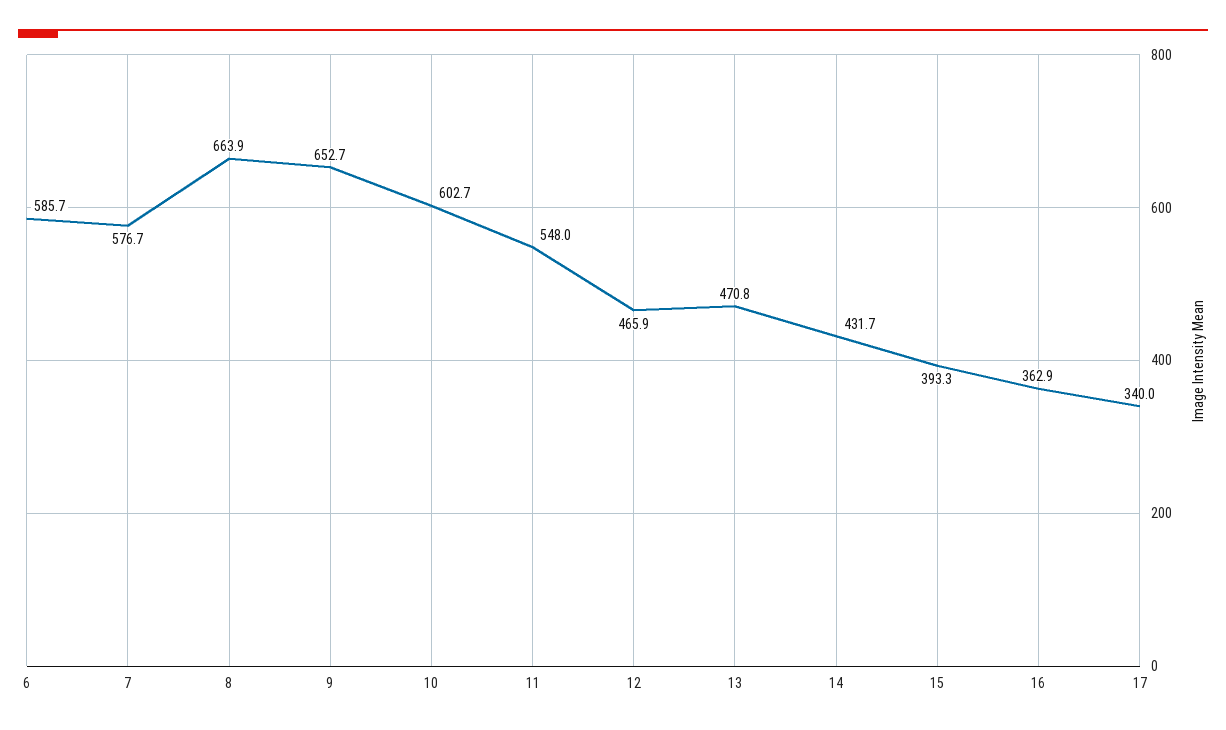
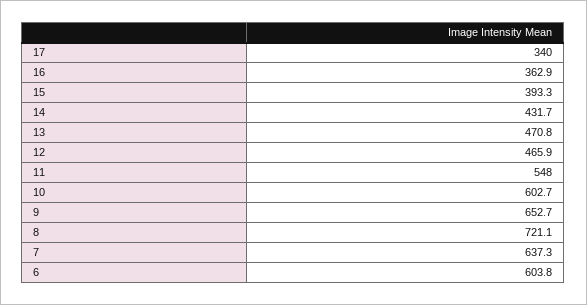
  {
-   "6": 585.7,
+   "6": 603.8,
-   "7": 576.7,
+   "7": 637.3,
-   "8": 663.9,
+   "8": 721.1,
    "9": 652.7,
    "10": 602.7,
    "11": 548,
    "12": 465.9,
    "13": 470.8,
    "14": 431.7,
    "15": 393.3,
    "16": 362.9,
    "17": 340
  }

